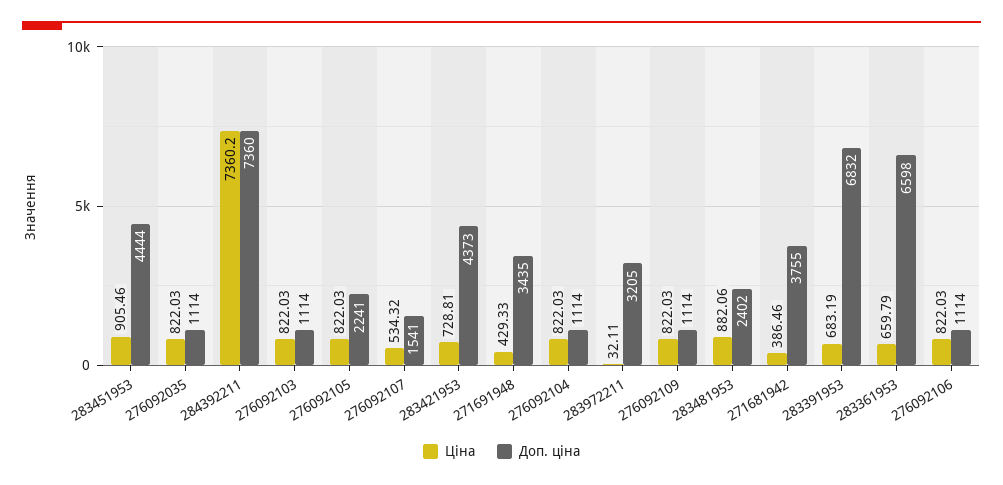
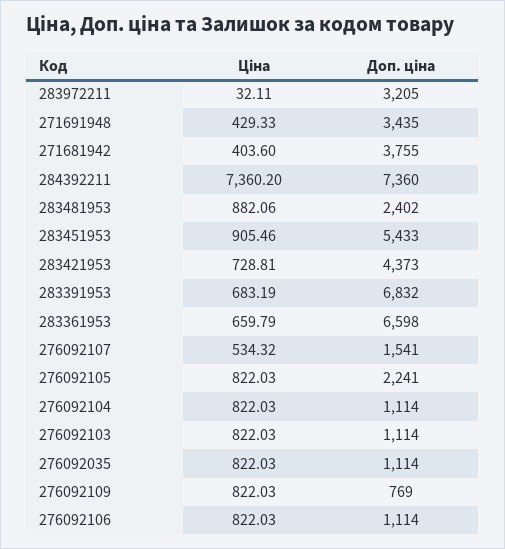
  {
    "Ціна": {
      "283451953": 905.46,
      "276092035": 822.03,
      "284392211": 7360.2,
      "276092103": 822.03,
      "276092105": 822.03,
      "276092107": 534.32,
      "283421953": 728.81,
      "271691948": 429.33,
      "276092104": 822.03,
      "283972211": 32.11,
      "276092109": 822.03,
      "283481953": 882.06,
-     "271681942": 386.46,
+     "271681942": 403.6,
      "283391953": 683.19,
      "283361953": 659.79,
      "276092106": 822.03
    },
    "Доп. ціна": {
-     "283451953": 4444,
+     "283451953": 5433,
      "276092035": 1114,
      "284392211": 7360,
      "276092103": 1114,
      "276092105": 2241,
      "276092107": 1541,
      "283421953": 4373,
      "271691948": 3435,
      "276092104": 1114,
      "283972211": 3205,
-     "276092109": 1114,
+     "276092109": 769,
      "283481953": 2402,
      "271681942": 3755,
      "283391953": 6832,
      "283361953": 6598,
      "276092106": 1114
    }
  }

